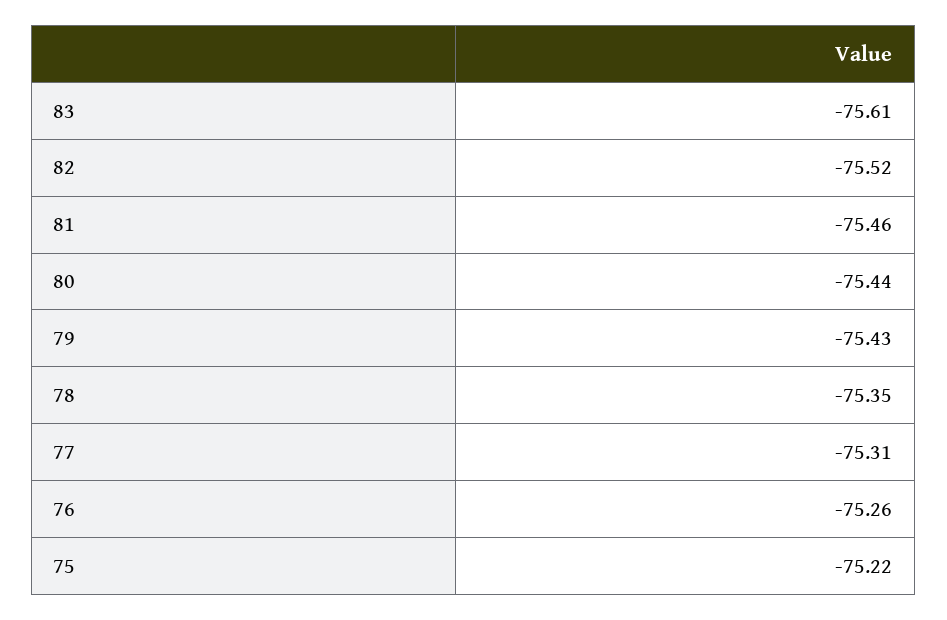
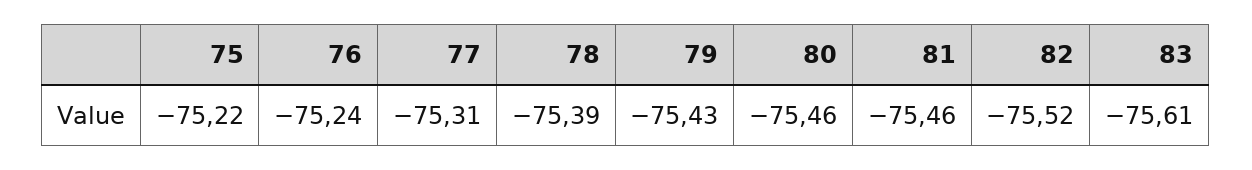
  {
    "83": -75.61,
    "82": -75.52,
    "81": -75.46,
-   "80": -75.44,
+   "80": -75.46,
    "79": -75.43,
-   "78": -75.35,
+   "78": -75.39,
    "77": -75.31,
-   "76": -75.26,
+   "76": -75.24,
    "75": -75.22
  }

